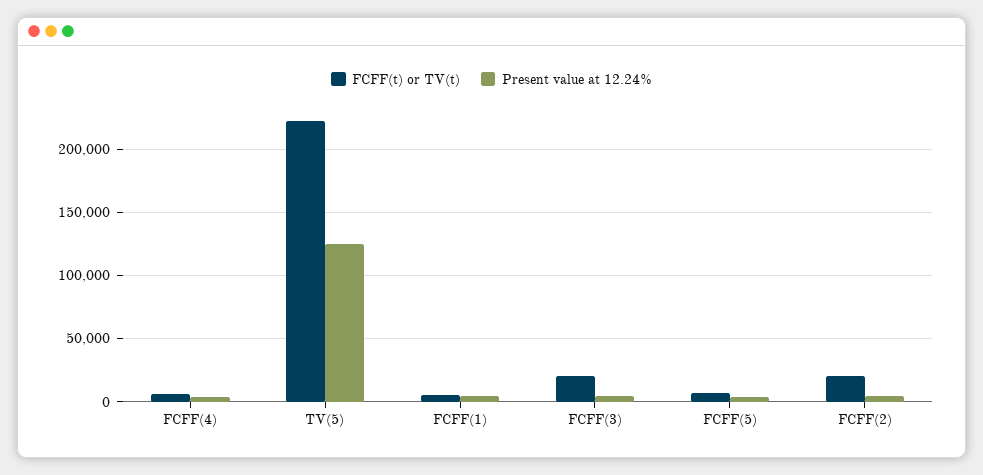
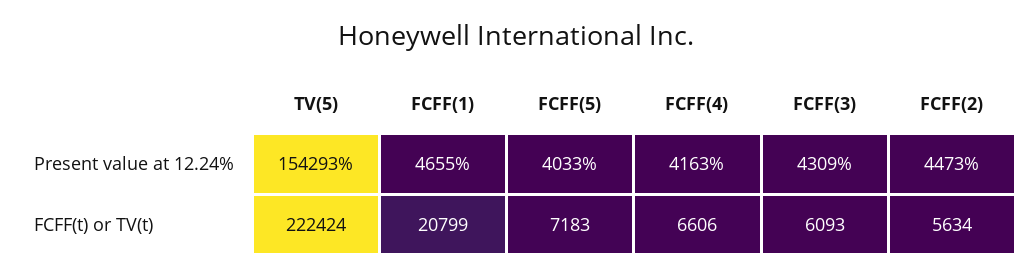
  {
    "FCFF(t) or TV(t)": {
      "FCFF(4)": 6606,
      "TV(5)": 222424,
-     "FCFF(1)": 5000,
+     "FCFF(1)": 20799,
-     "FCFF(3)": 20000,
+     "FCFF(3)": 6093,
      "FCFF(5)": 7183,
-     "FCFF(2)": 20000
+     "FCFF(2)": 5634
    },
    "Present value at 12.24%": {
      "FCFF(4)": 4163,
-     "TV(5)": 125000,
+     "TV(5)": 154293,
      "FCFF(1)": 4655,
      "FCFF(3)": 4309,
      "FCFF(5)": 4033,
      "FCFF(2)": 4473
    }
  }

